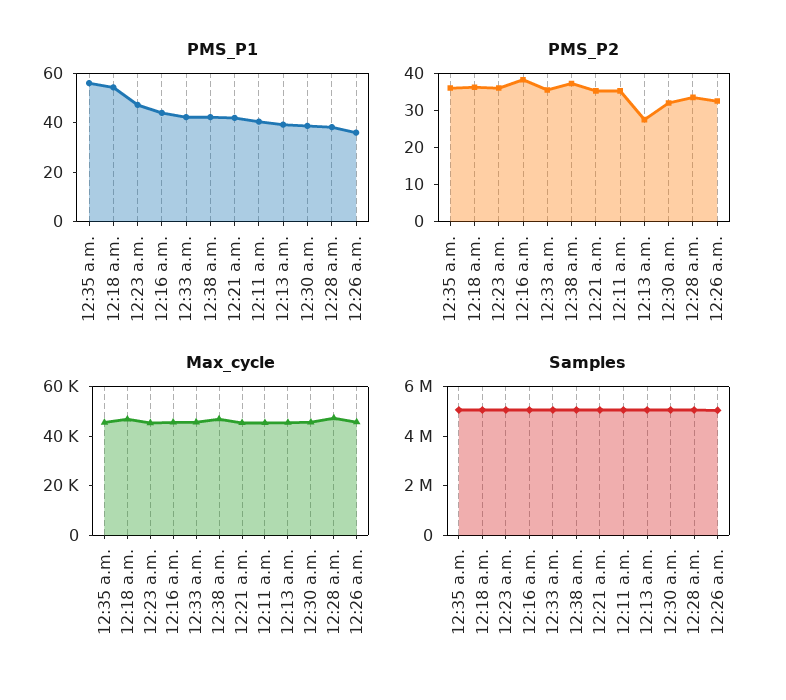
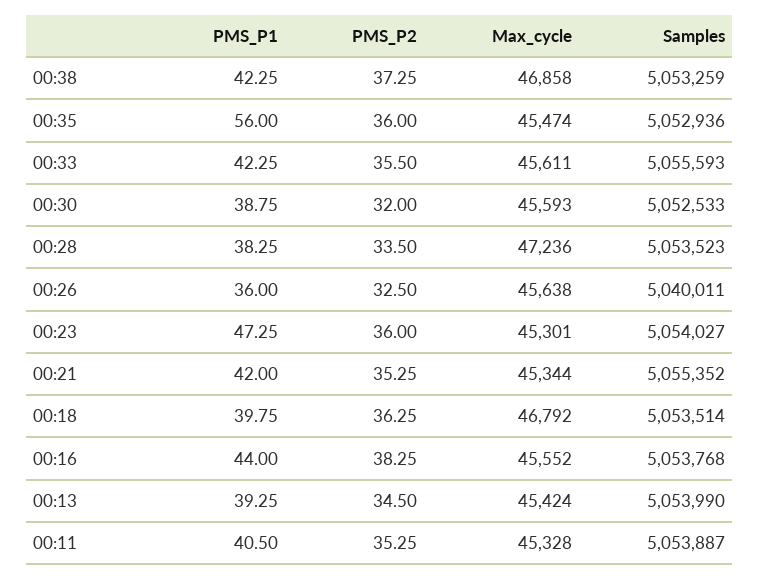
  {
    "PMS_P1": {
      "12:35 a.m.": 56,
-     "12:18 a.m.": 55,
+     "12:18 a.m.": 39.75,
      "12:23 a.m.": 47.25,
      "12:16 a.m.": 44,
      "12:33 a.m.": 42.25,
      "12:38 a.m.": 42.25,
      "12:21 a.m.": 42,
      "12:11 a.m.": 40.5,
      "12:13 a.m.": 39.25,
      "12:30 a.m.": 38.75,
      "12:28 a.m.": 38.25,
      "12:26 a.m.": 36
    },
    "PMS_P2": {
      "12:35 a.m.": 36,
      "12:18 a.m.": 36.25,
      "12:23 a.m.": 36,
      "12:16 a.m.": 38.25,
      "12:33 a.m.": 35.5,
      "12:38 a.m.": 37.25,
      "12:21 a.m.": 35.25,
      "12:11 a.m.": 35.25,
-     "12:13 a.m.": 27.5,
+     "12:13 a.m.": 34.5,
      "12:30 a.m.": 32,
      "12:28 a.m.": 33.5,
      "12:26 a.m.": 32.5
    },
    "Max_cycle": {
      "12:35 a.m.": 45474,
      "12:18 a.m.": 46792,
      "12:23 a.m.": 45301,
      "12:16 a.m.": 45552,
      "12:33 a.m.": 45611,
      "12:38 a.m.": 46858,
      "12:21 a.m.": 45344,
      "12:11 a.m.": 45328,
      "12:13 a.m.": 45424,
      "12:30 a.m.": 45593,
      "12:28 a.m.": 47236,
      "12:26 a.m.": 45638
    },
    "Samples": {
      "12:35 a.m.": 5052936,
      "12:18 a.m.": 5053514,
      "12:23 a.m.": 5054027,
      "12:16 a.m.": 5053768,
      "12:33 a.m.": 5055593,
      "12:38 a.m.": 5053259,
      "12:21 a.m.": 5055352,
      "12:11 a.m.": 5053887,
      "12:13 a.m.": 5053990,
      "12:30 a.m.": 5052533,
      "12:28 a.m.": 5053523,
      "12:26 a.m.": 5040011
    }
  }

